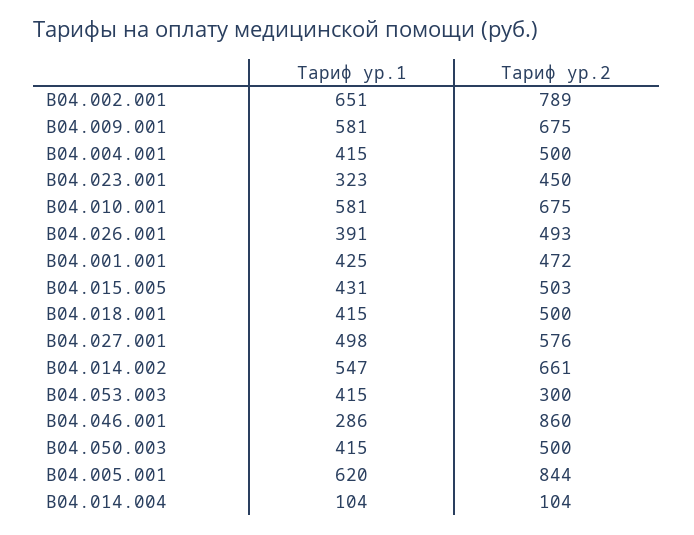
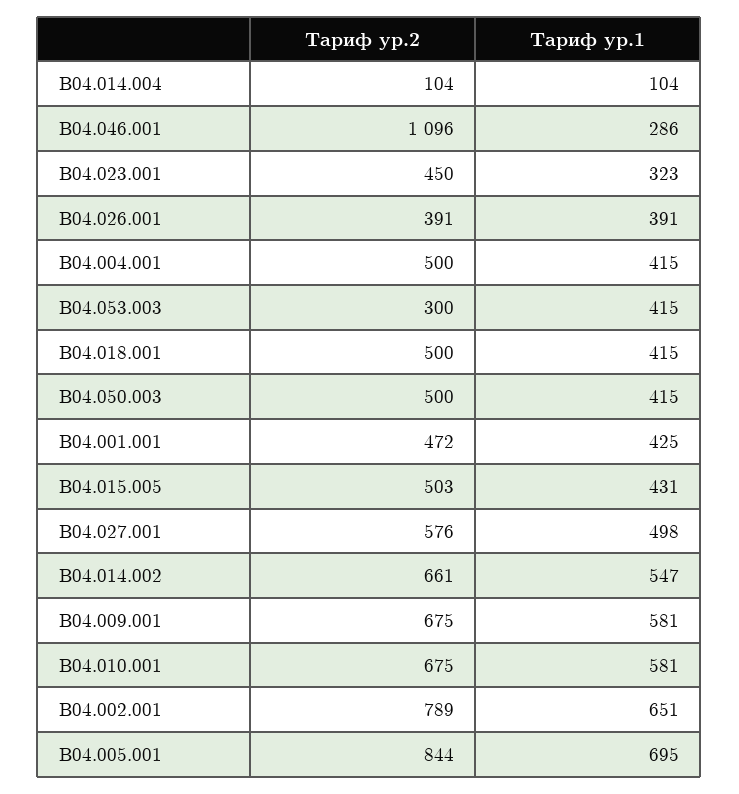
  {
    "Тариф ур.1": {
      "B04.002.001": 651,
      "B04.009.001": 581,
      "B04.004.001": 415,
      "B04.023.001": 323,
      "B04.010.001": 581,
      "B04.026.001": 391,
      "B04.001.001": 425,
      "B04.015.005": 431,
      "B04.018.001": 415,
      "B04.027.001": 498,
      "B04.014.002": 547,
      "B04.053.003": 415,
      "B04.046.001": 286,
      "B04.050.003": 415,
-     "B04.005.001": 620,
+     "B04.005.001": 695,
      "B04.014.004": 104
    },
    "Тариф ур.2": {
      "B04.002.001": 789,
      "B04.009.001": 675,
      "B04.004.001": 500,
      "B04.023.001": 450,
      "B04.010.001": 675,
-     "B04.026.001": 493,
+     "B04.026.001": 391,
      "B04.001.001": 472,
      "B04.015.005": 503,
      "B04.018.001": 500,
      "B04.027.001": 576,
      "B04.014.002": 661,
      "B04.053.003": 300,
-     "B04.046.001": 860,
+     "B04.046.001": 1096,
      "B04.050.003": 500,
      "B04.005.001": 844,
      "B04.014.004": 104
    }
  }

